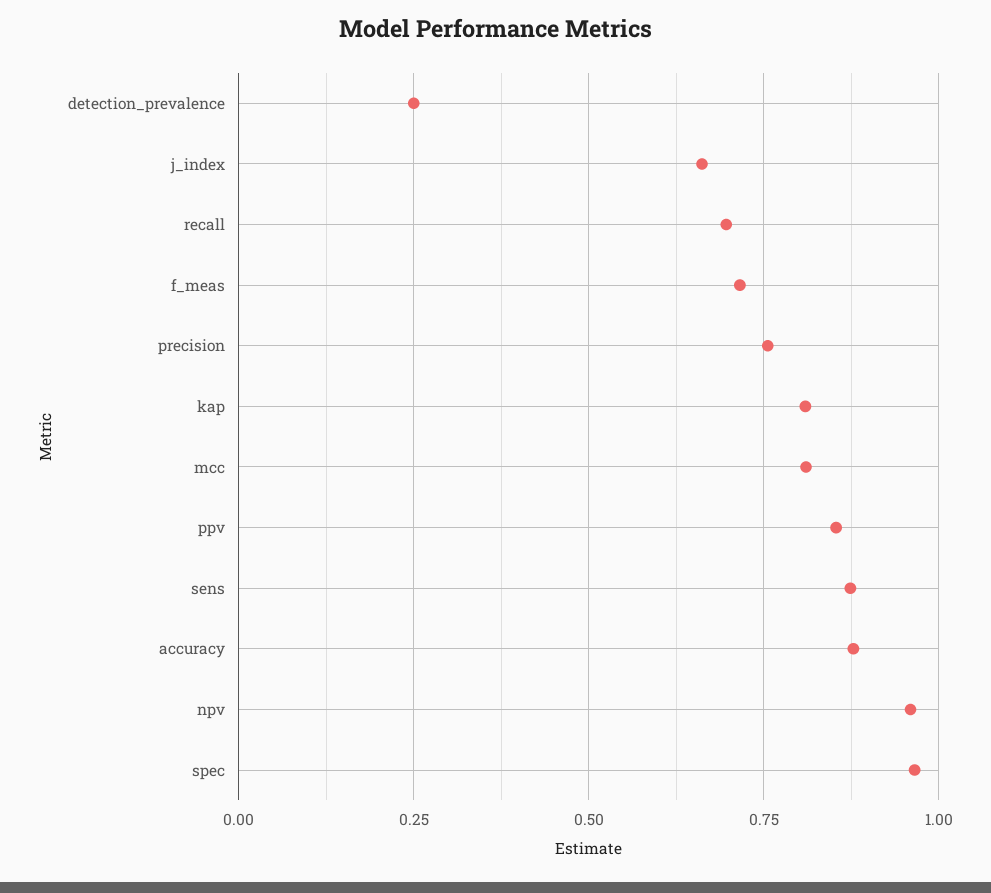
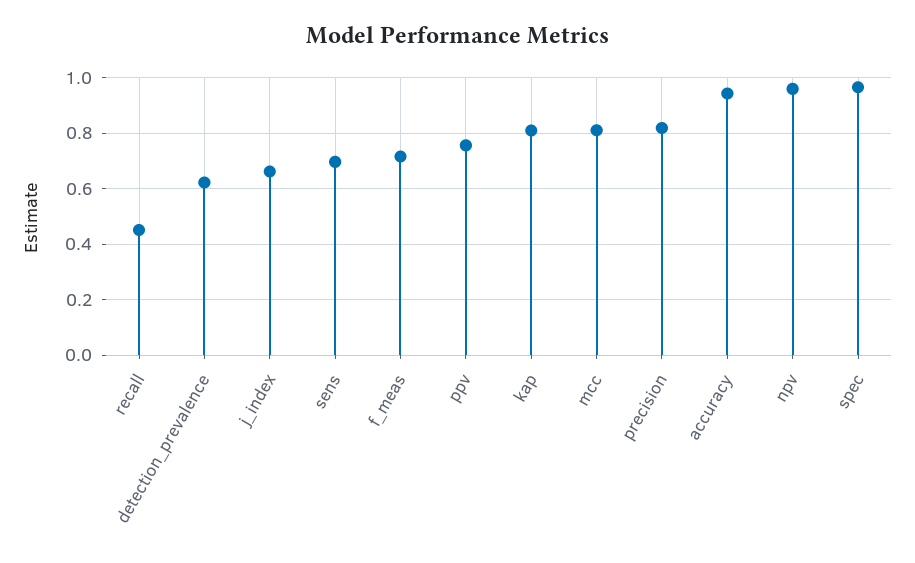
  {
-   "detection_prevalence": 0.25,
+   "detection_prevalence": 0.625,
    "j_index": 0.65,
-   "recall": 0.7,
+   "recall": 0.45,
    "f_meas": 0.725,
-   "precision": 0.75,
+   "precision": 0.825,
    "kap": 0.8,
    "mcc": 0.8,
-   "ppv": 0.85,
+   "ppv": 0.75,
-   "sens": 0.875,
+   "sens": 0.7,
-   "accuracy": 0.875,
+   "accuracy": 0.95,
    "npv": 0.95,
    "spec": 0.975
  }

